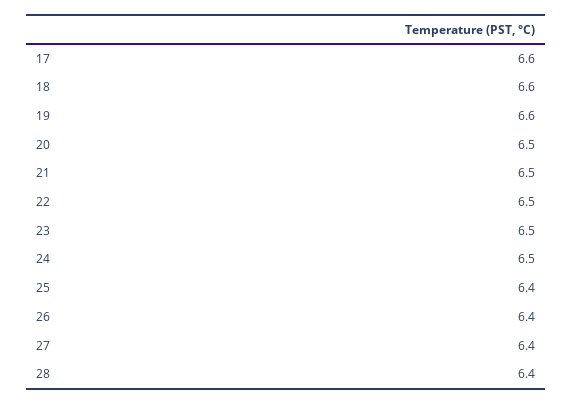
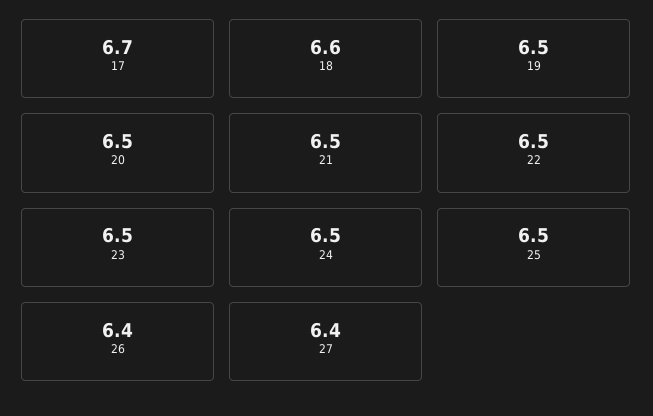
  {
-   "17": 6.6,
+   "17": 6.7,
    "18": 6.6,
-   "19": 6.6,
+   "19": 6.5,
    "20": 6.5,
    "21": 6.5,
    "22": 6.5,
    "23": 6.5,
    "24": 6.5,
-   "25": 6.4,
+   "25": 6.5,
    "26": 6.4,
-   "27": 6.4,
+   "27": 6.4
-   "28": 6.4
  }

